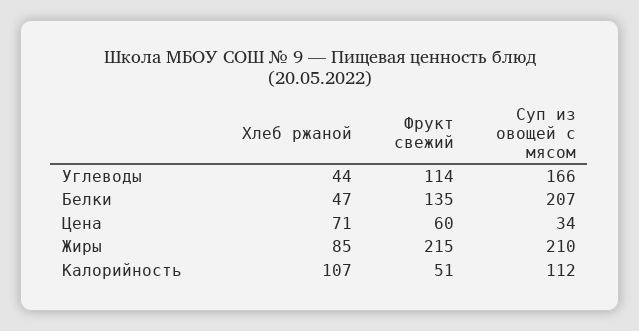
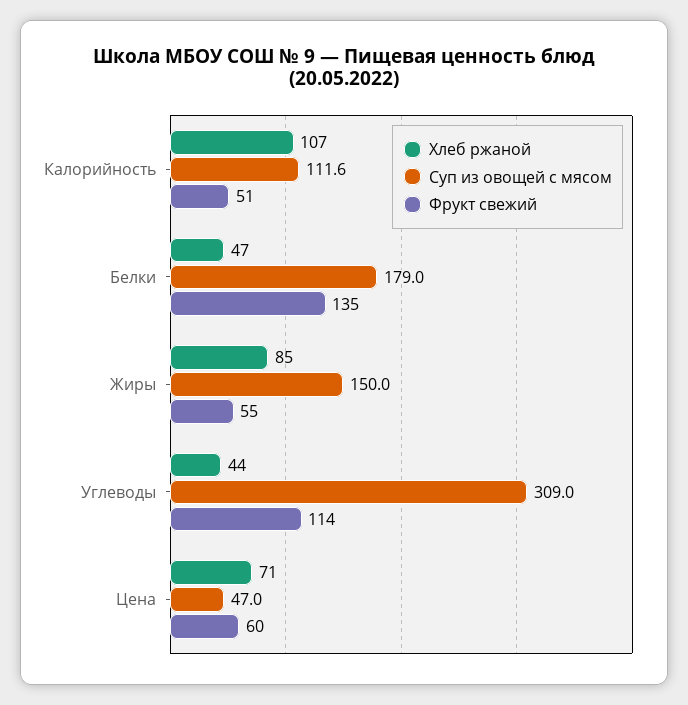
  {
    "Хлеб ржаной": {
      "Углеводы": 44,
      "Белки": 47,
      "Цена": 71,
      "Жиры": 85,
      "Калорийность": 107
    },
    "Фрукт свежий": {
      "Углеводы": 114,
      "Белки": 135,
      "Цена": 60,
-     "Жиры": 215,
+     "Жиры": 55,
      "Калорийность": 51
    },
    "Суп из овощей с мясом": {
-     "Углеводы": 166,
+     "Углеводы": 309,
-     "Белки": 207,
+     "Белки": 179,
-     "Цена": 34,
+     "Цена": 47,
-     "Жиры": 210,
+     "Жиры": 150,
      "Калорийность": 111.6
    }
  }

